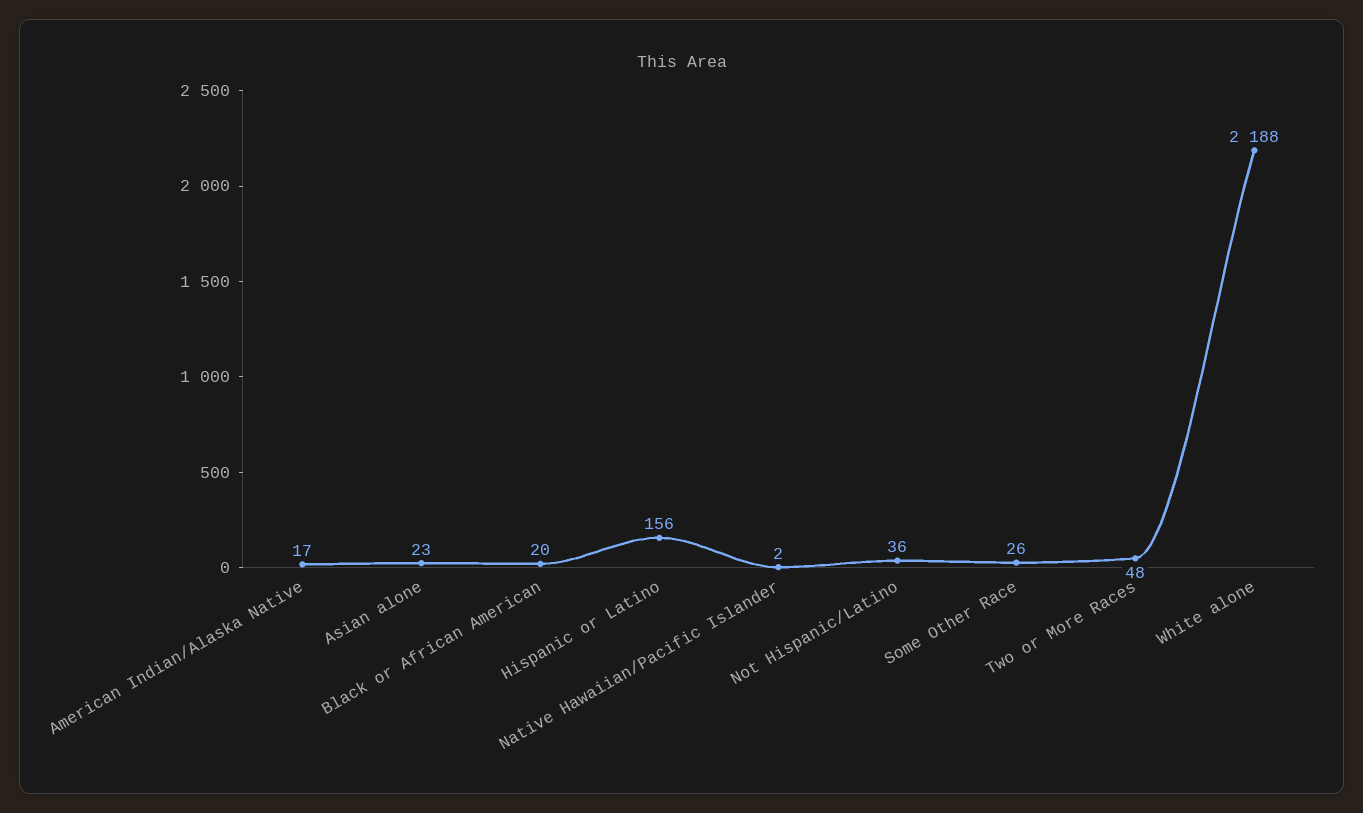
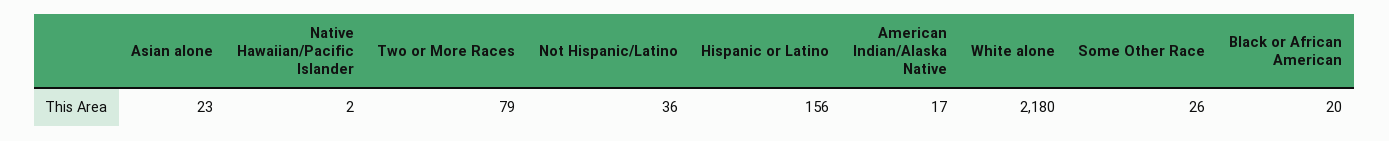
  {
    "American Indian/Alaska Native": 17,
    "Asian alone": 23,
    "Black or African American": 20,
    "Hispanic or Latino": 156,
    "Native Hawaiian/Pacific Islander": 2,
    "Not Hispanic/Latino": 36,
    "Some Other Race": 26,
-   "Two or More Races": 48,
+   "Two or More Races": 79,
-   "White alone": 2188
+   "White alone": 2180
  }

